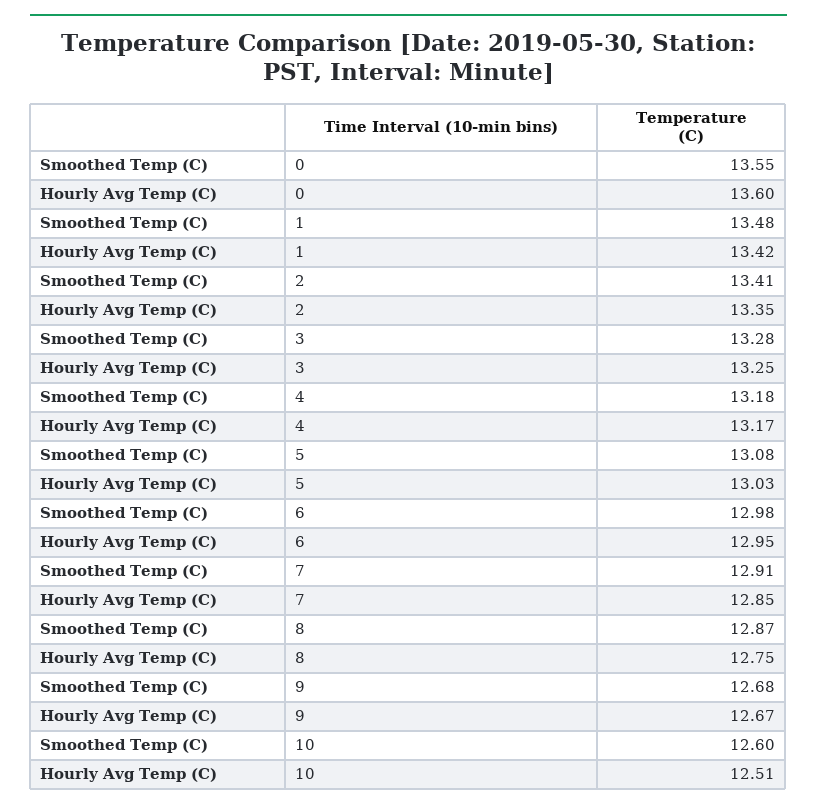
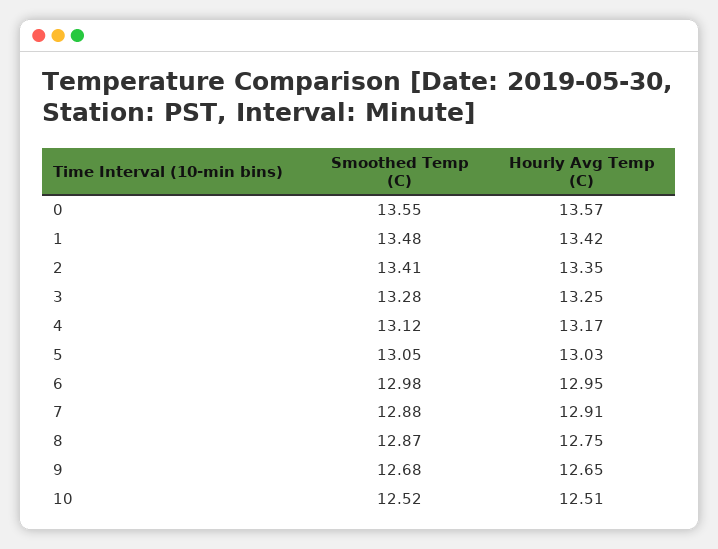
  {
    "Smoothed Temp (C)": {
      "0": 13.55,
      "1": 13.48,
      "2": 13.41,
      "3": 13.28,
-     "4": 13.18,
+     "4": 13.12,
-     "5": 13.08,
+     "5": 13.05,
      "6": 12.98,
-     "7": 12.91,
+     "7": 12.88,
      "8": 12.87,
      "9": 12.68,
-     "10": 12.6
+     "10": 12.52
    },
    "Hourly Avg Temp (C)": {
-     "0": 13.6,
+     "0": 13.57,
      "1": 13.42,
      "2": 13.35,
      "3": 13.25,
      "4": 13.17,
      "5": 13.03,
      "6": 12.95,
-     "7": 12.85,
+     "7": 12.91,
      "8": 12.75,
-     "9": 12.67,
+     "9": 12.65,
      "10": 12.51
    }
  }

